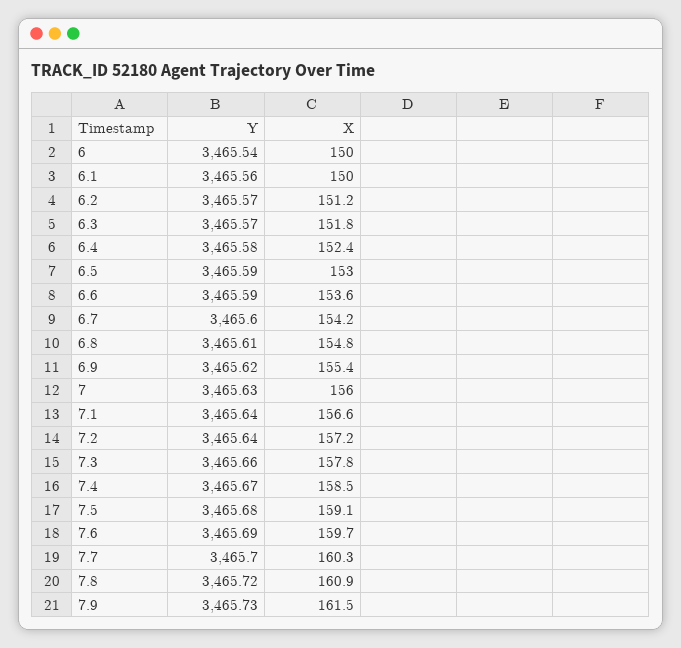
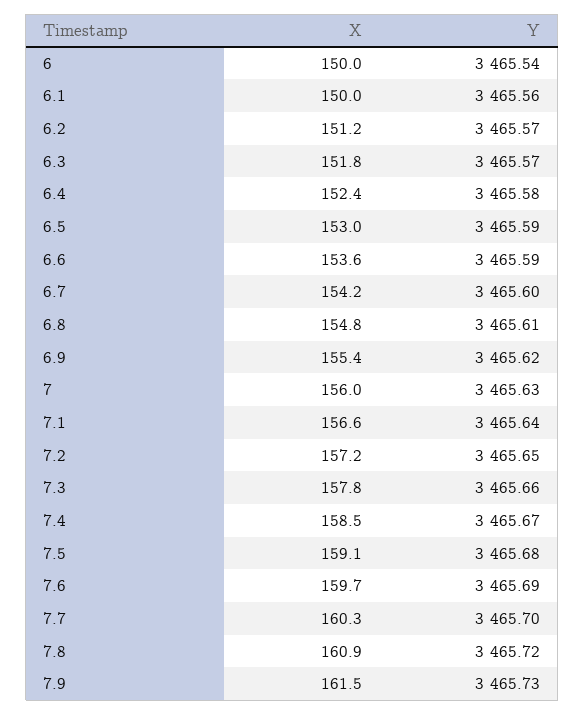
  {
    "Y": {
      "6": 3465.54,
      "6.1": 3465.56,
      "6.2": 3465.57,
      "6.3": 3465.57,
      "6.4": 3465.58,
      "6.5": 3465.59,
      "6.6": 3465.59,
      "6.7": 3465.6,
      "6.8": 3465.61,
      "6.9": 3465.62,
      "7": 3465.63,
      "7.1": 3465.64,
-     "7.2": 3465.64,
+     "7.2": 3465.65,
      "7.3": 3465.66,
      "7.4": 3465.67,
      "7.5": 3465.68,
      "7.6": 3465.69,
      "7.7": 3465.7,
      "7.8": 3465.72,
      "7.9": 3465.73
    },
    "X": {
      "6": 150,
      "6.1": 150,
      "6.2": 151.2,
      "6.3": 151.8,
      "6.4": 152.4,
      "6.5": 153,
      "6.6": 153.6,
      "6.7": 154.2,
      "6.8": 154.8,
      "6.9": 155.4,
      "7": 156,
      "7.1": 156.6,
      "7.2": 157.2,
      "7.3": 157.8,
      "7.4": 158.5,
      "7.5": 159.1,
      "7.6": 159.7,
      "7.7": 160.3,
      "7.8": 160.9,
      "7.9": 161.5
    }
  }

